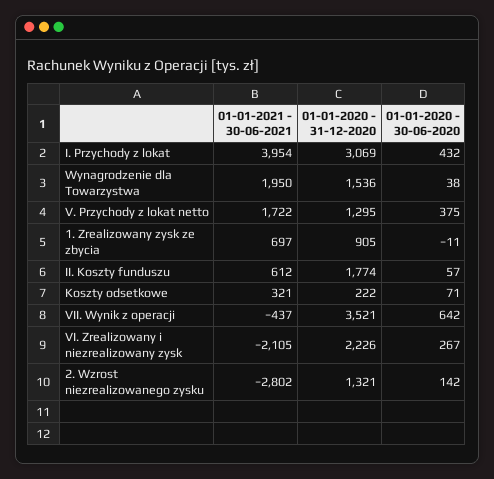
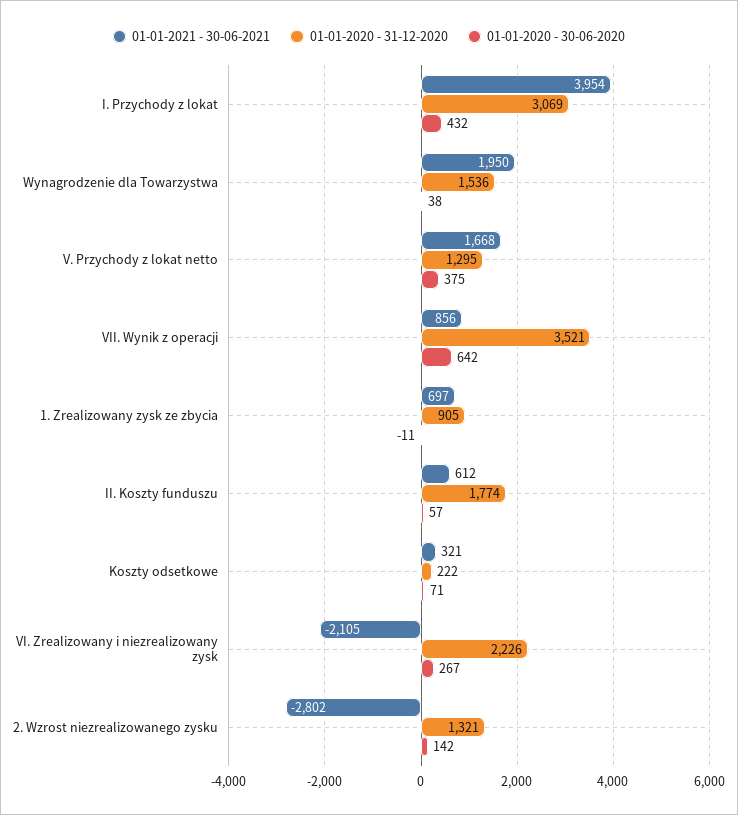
  {
    "01-01-2021 - 30-06-2021": {
      "I. Przychody z lokat": 3954,
      "Wynagrodzenie dla Towarzystwa": 1950,
-     "V. Przychody z lokat netto": 1722,
+     "V. Przychody z lokat netto": 1668,
      "1. Zrealizowany zysk ze zbycia": 697,
      "II. Koszty funduszu": 612,
      "Koszty odsetkowe": 321,
-     "VII. Wynik z operacji": -437,
+     "VII. Wynik z operacji": 856,
      "VI. Zrealizowany i niezrealizowany zysk": -2105,
      "2. Wzrost niezrealizowanego zysku": -2802
    },
    "01-01-2020 - 31-12-2020": {
      "I. Przychody z lokat": 3069,
      "Wynagrodzenie dla Towarzystwa": 1536,
      "V. Przychody z lokat netto": 1295,
      "1. Zrealizowany zysk ze zbycia": 905,
      "II. Koszty funduszu": 1774,
      "Koszty odsetkowe": 222,
      "VII. Wynik z operacji": 3521,
      "VI. Zrealizowany i niezrealizowany zysk": 2226,
      "2. Wzrost niezrealizowanego zysku": 1321
    },
    "01-01-2020 - 30-06-2020": {
      "I. Przychody z lokat": 432,
      "Wynagrodzenie dla Towarzystwa": 38,
      "V. Przychody z lokat netto": 375,
      "1. Zrealizowany zysk ze zbycia": -11,
      "II. Koszty funduszu": 57,
      "Koszty odsetkowe": 71,
      "VII. Wynik z operacji": 642,
      "VI. Zrealizowany i niezrealizowany zysk": 267,
      "2. Wzrost niezrealizowanego zysku": 142
    }
  }

